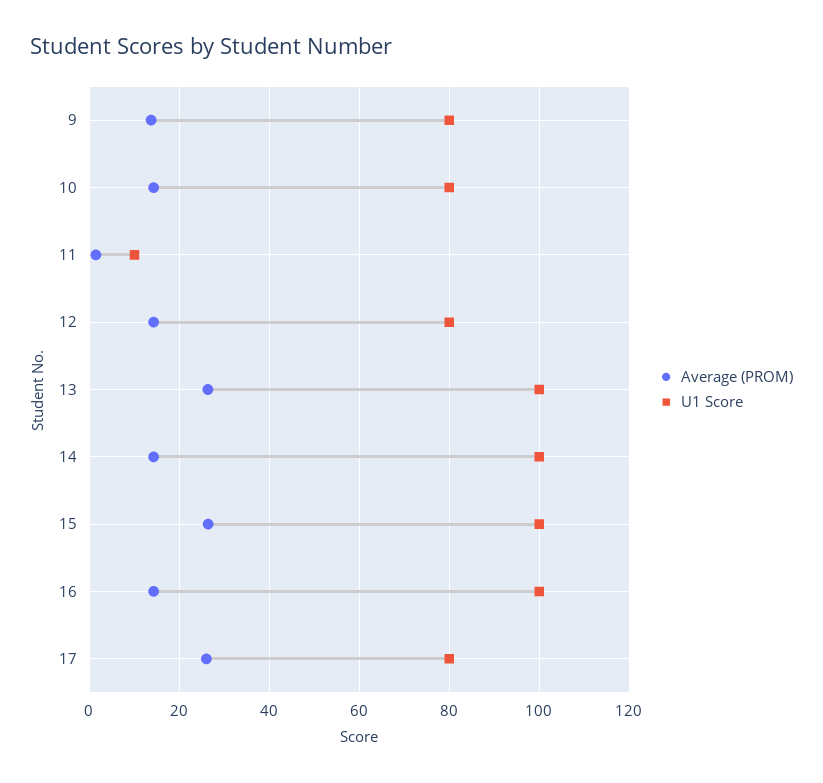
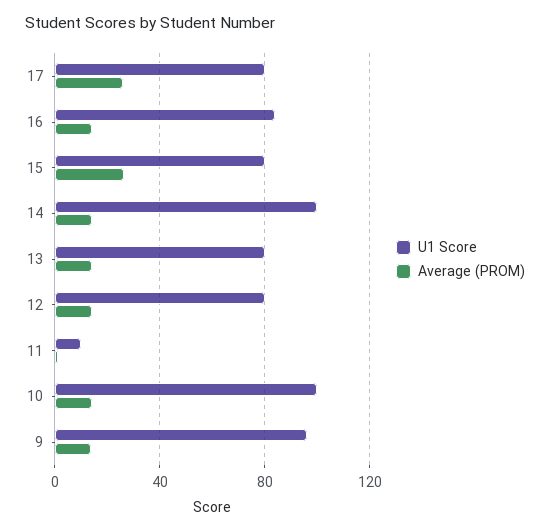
  {
    "Average (PROM)": {
      "9": 14,
      "10": 14,
      "11": 2,
      "12": 14,
-     "13": 26,
+     "13": 15,
      "14": 14,
      "15": 26,
      "16": 14,
      "17": 26
    },
    "U1 Score": {
-     "9": 80,
+     "9": 95,
-     "10": 80,
+     "10": 100,
      "11": 10,
      "12": 80,
-     "13": 100,
+     "13": 80,
      "14": 100,
-     "15": 100,
+     "15": 80,
-     "16": 100,
+     "16": 85,
      "17": 80
    }
  }

